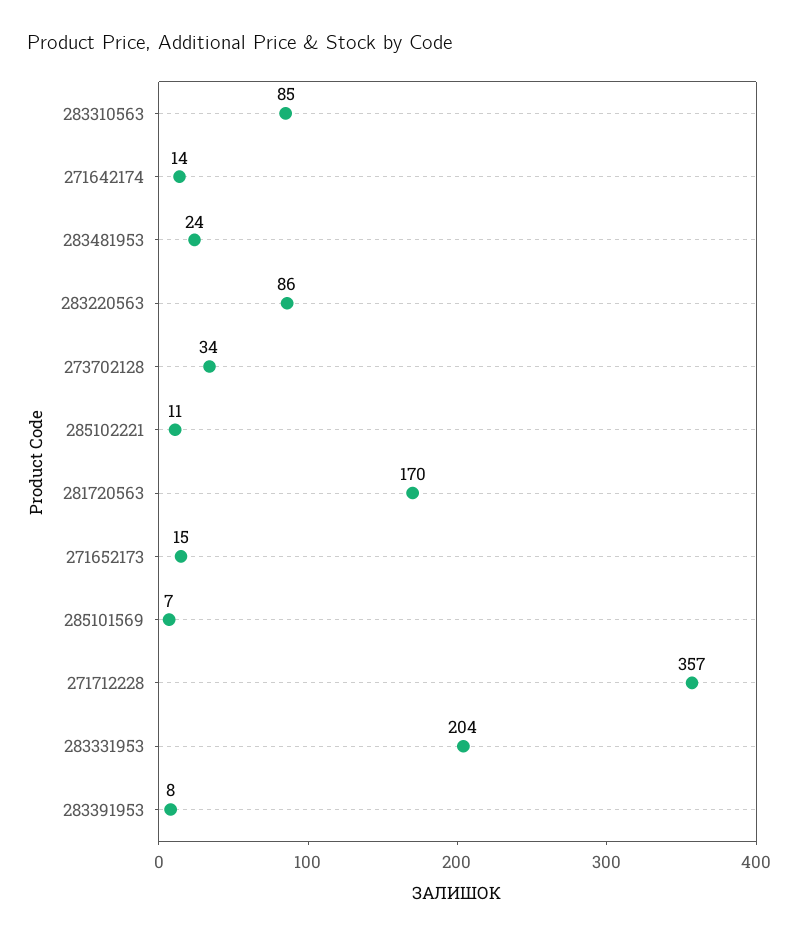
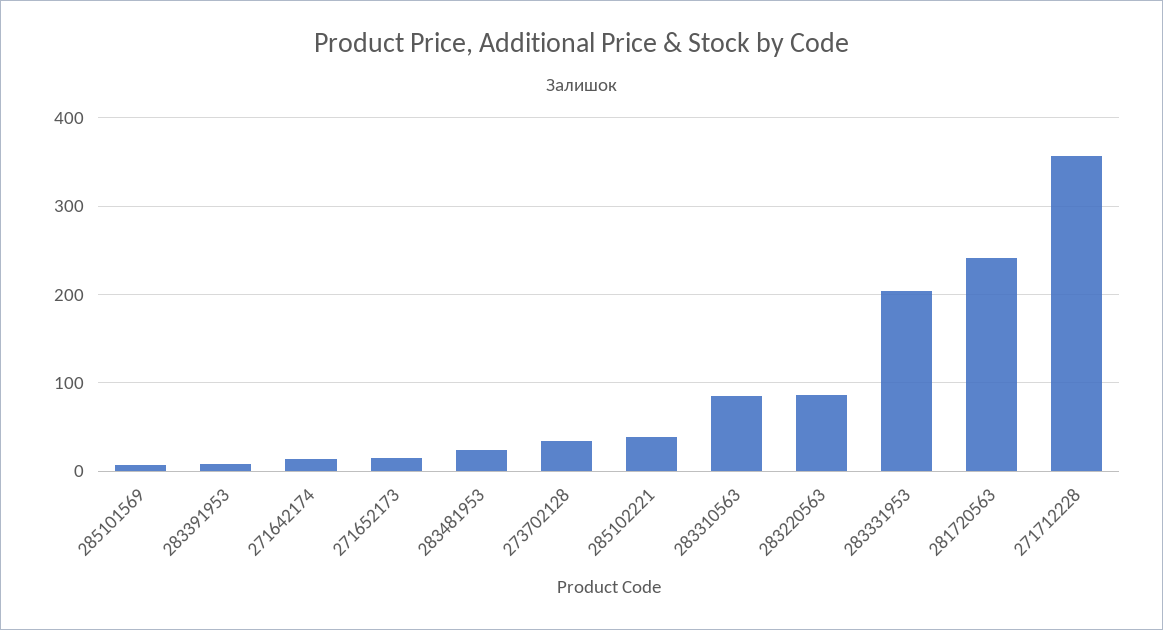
  {
    "283310563": 85,
    "271642174": 14,
    "283481953": 24,
    "283220563": 86,
    "273702128": 34,
-   "285102221": 11,
+   "285102221": 40,
-   "281720563": 170,
+   "281720563": 240,
    "271652173": 15,
    "285101569": 7,
    "271712228": 357,
    "283331953": 204,
    "283391953": 8
  }

